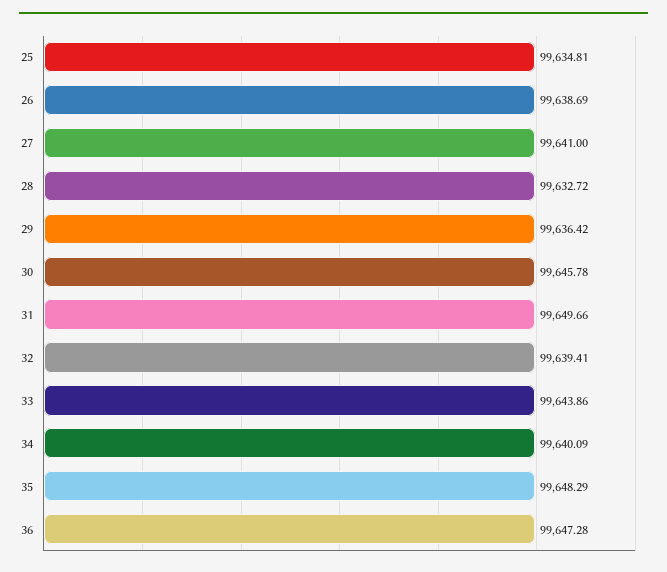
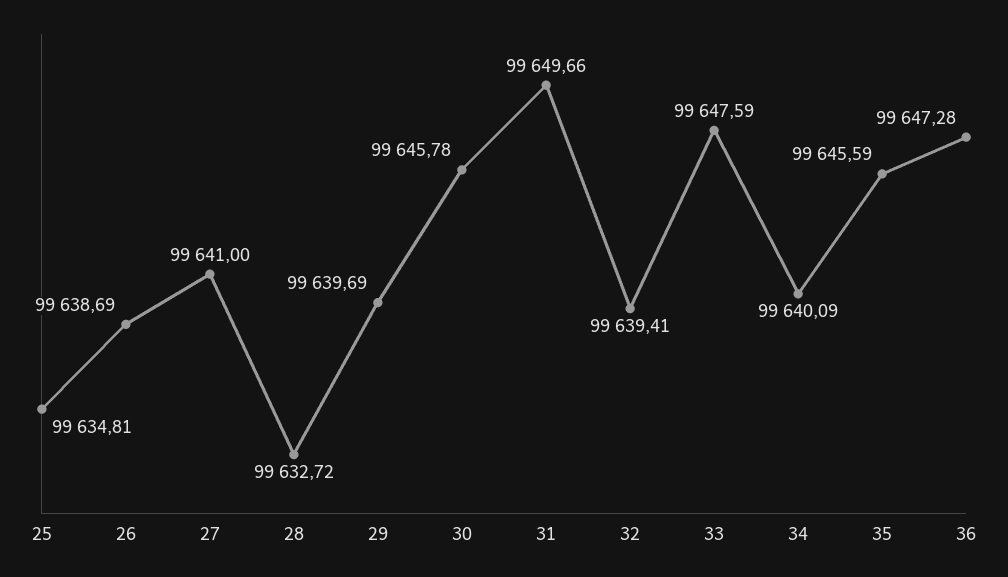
  {
    "25": 99634.81,
    "26": 99638.69,
    "27": 99641,
    "28": 99632.72,
-   "29": 99636.42,
+   "29": 99639.69,
    "30": 99645.78,
    "31": 99649.66,
    "32": 99639.41,
-   "33": 99643.86,
+   "33": 99647.59,
    "34": 99640.09,
-   "35": 99648.29,
+   "35": 99645.59,
    "36": 99647.28
  }

